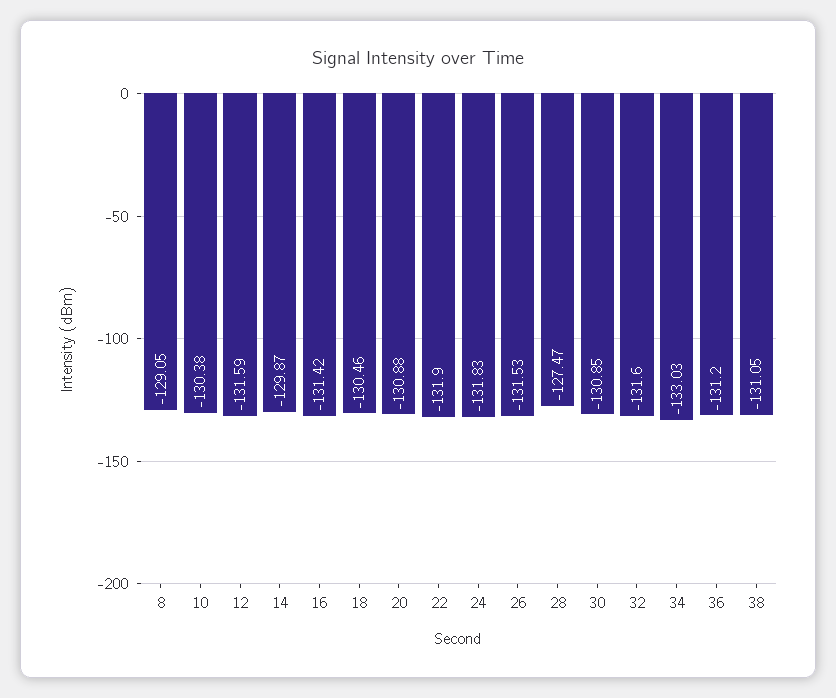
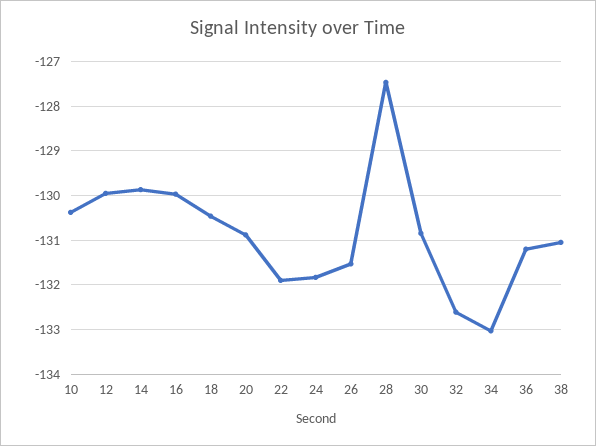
  {
-   "8": -129.05,
    "10": -130.38,
-   "12": -131.59,
+   "12": -130,
    "14": -129.87,
-   "16": -131.42,
+   "16": -130,
    "18": -130.46,
    "20": -130.88,
    "22": -131.9,
    "24": -131.83,
    "26": -131.53,
    "28": -127.47,
    "30": -130.85,
-   "32": -131.6,
+   "32": -132.6,
    "34": -133.03,
    "36": -131.2,
    "38": -131.05
  }

